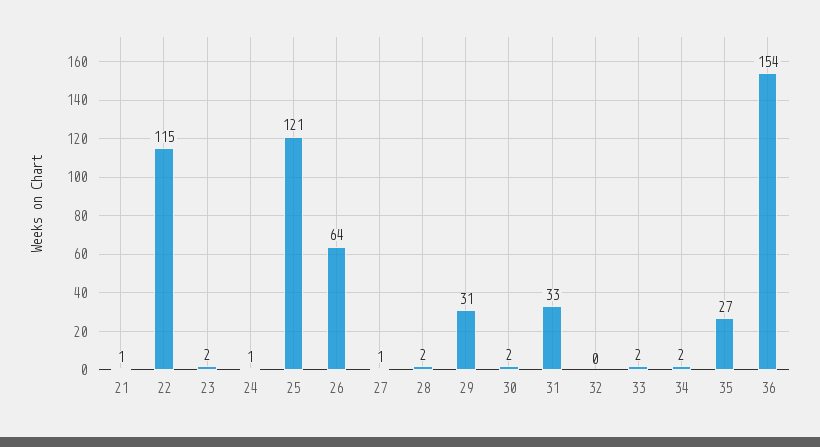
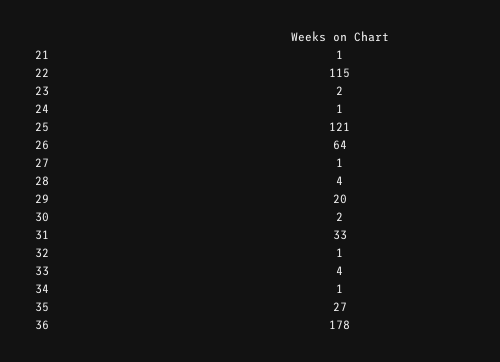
  {
    "21": 1,
    "22": 115,
    "23": 2,
    "24": 1,
    "25": 121,
    "26": 64,
    "27": 1,
-   "28": 2,
+   "28": 4,
-   "29": 31,
+   "29": 20,
    "30": 2,
    "31": 33,
-   "32": 0,
+   "32": 1,
-   "33": 2,
+   "33": 4,
-   "34": 2,
+   "34": 1,
    "35": 27,
-   "36": 154
+   "36": 178
  }

